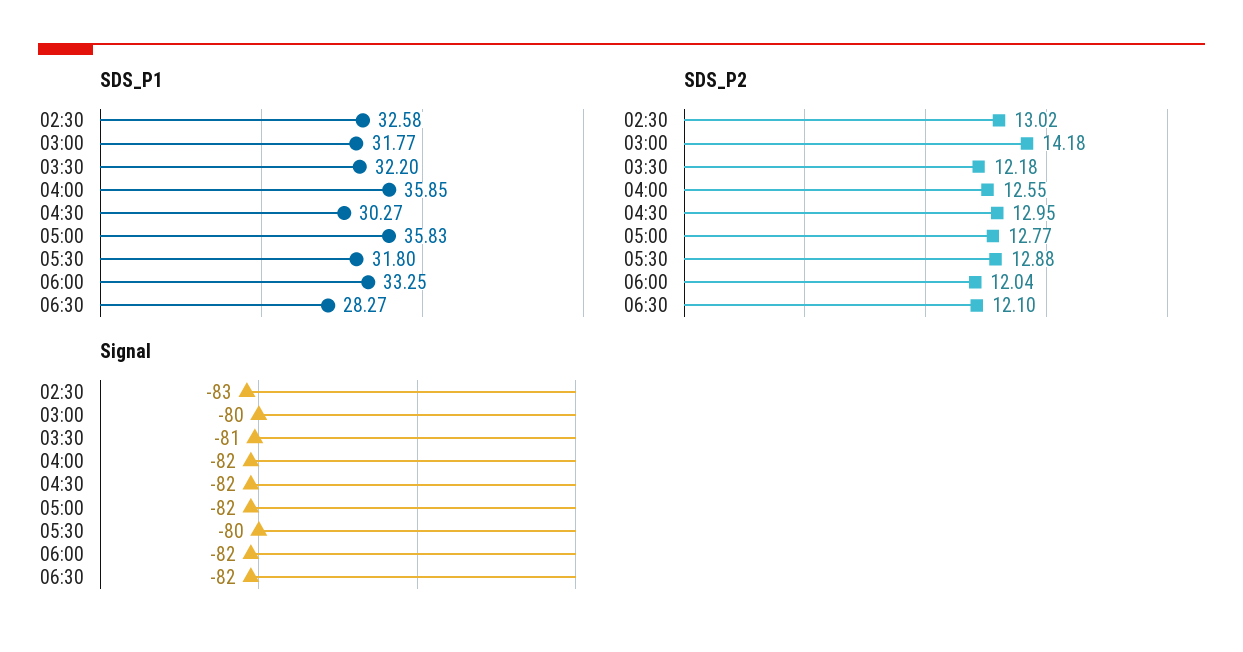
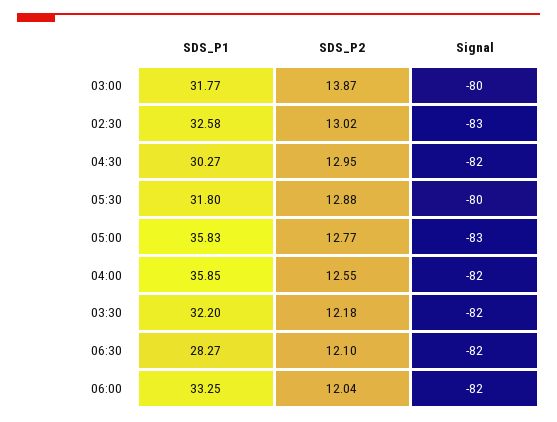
  {
    "SDS_P1": {
      "02:30": 32.58,
      "03:00": 31.77,
      "03:30": 32.2,
      "04:00": 35.85,
      "04:30": 30.27,
      "05:00": 35.83,
      "05:30": 31.8,
      "06:00": 33.25,
      "06:30": 28.27
    },
    "SDS_P2": {
      "02:30": 13.02,
-     "03:00": 14.18,
+     "03:00": 13.87,
      "03:30": 12.18,
      "04:00": 12.55,
      "04:30": 12.95,
      "05:00": 12.77,
      "05:30": 12.88,
      "06:00": 12.04,
      "06:30": 12.1
    },
    "Signal": {
      "02:30": -83,
      "03:00": -80,
-     "03:30": -81,
+     "03:30": -82,
      "04:00": -82,
      "04:30": -82,
-     "05:00": -82,
+     "05:00": -83,
      "05:30": -80,
      "06:00": -82,
      "06:30": -82
    }
  }

